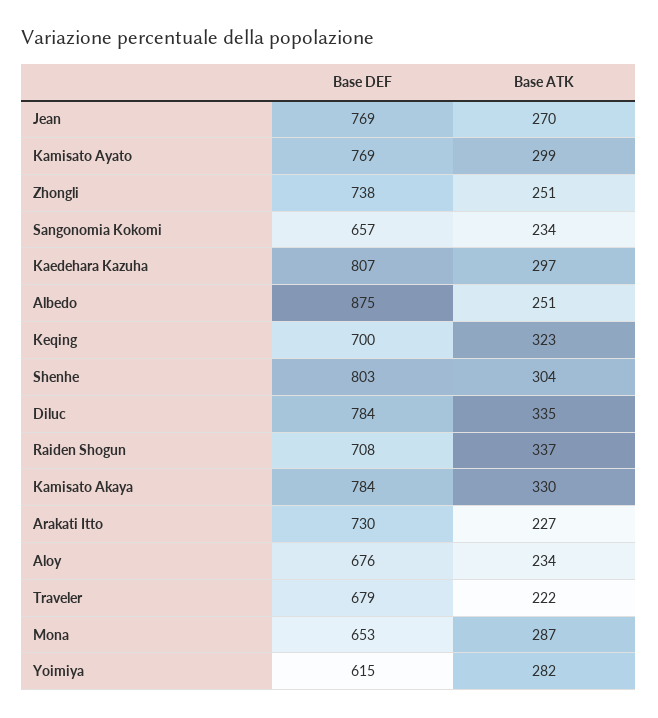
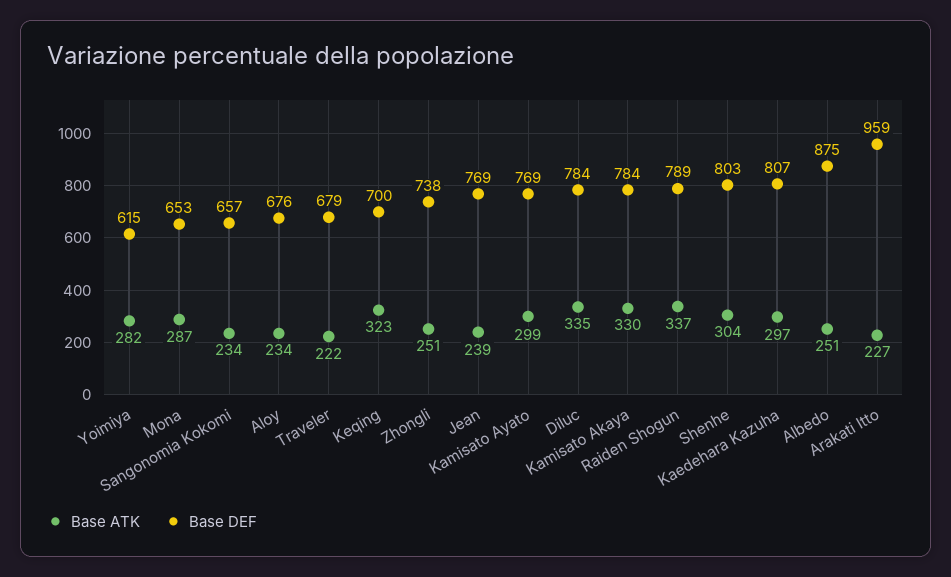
  {
    "Base DEF": {
      "Jean": 769,
      "Kamisato Ayato": 769,
      "Zhongli": 738,
      "Sangonomia Kokomi": 657,
      "Kaedehara Kazuha": 807,
      "Albedo": 875,
      "Keqing": 700,
      "Shenhe": 803,
      "Diluc": 784,
-     "Raiden Shogun": 708,
+     "Raiden Shogun": 789,
      "Kamisato Akaya": 784,
-     "Arakati Itto": 730,
+     "Arakati Itto": 959,
      "Aloy": 676,
      "Traveler": 679,
      "Mona": 653,
      "Yoimiya": 615
    },
    "Base ATK": {
-     "Jean": 270,
+     "Jean": 239,
      "Kamisato Ayato": 299,
      "Zhongli": 251,
      "Sangonomia Kokomi": 234,
      "Kaedehara Kazuha": 297,
      "Albedo": 251,
      "Keqing": 323,
      "Shenhe": 304,
      "Diluc": 335,
      "Raiden Shogun": 337,
      "Kamisato Akaya": 330,
      "Arakati Itto": 227,
      "Aloy": 234,
      "Traveler": 222,
      "Mona": 287,
      "Yoimiya": 282
    }
  }

